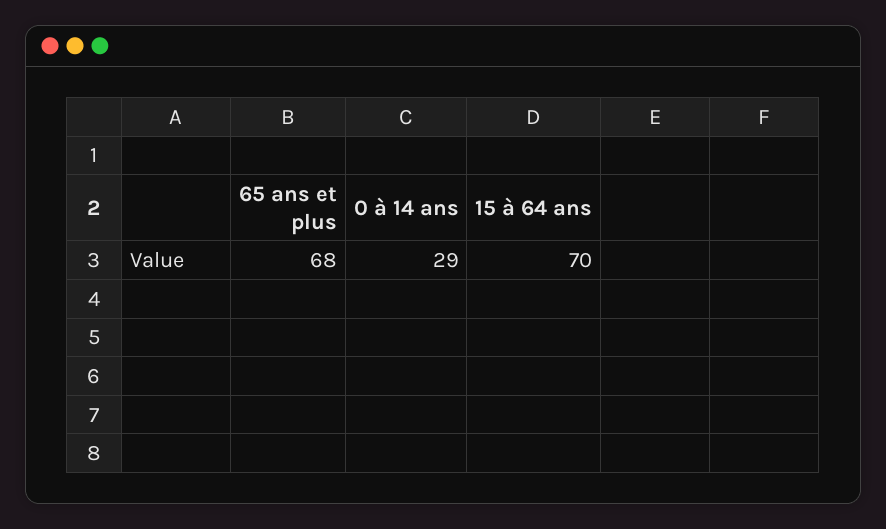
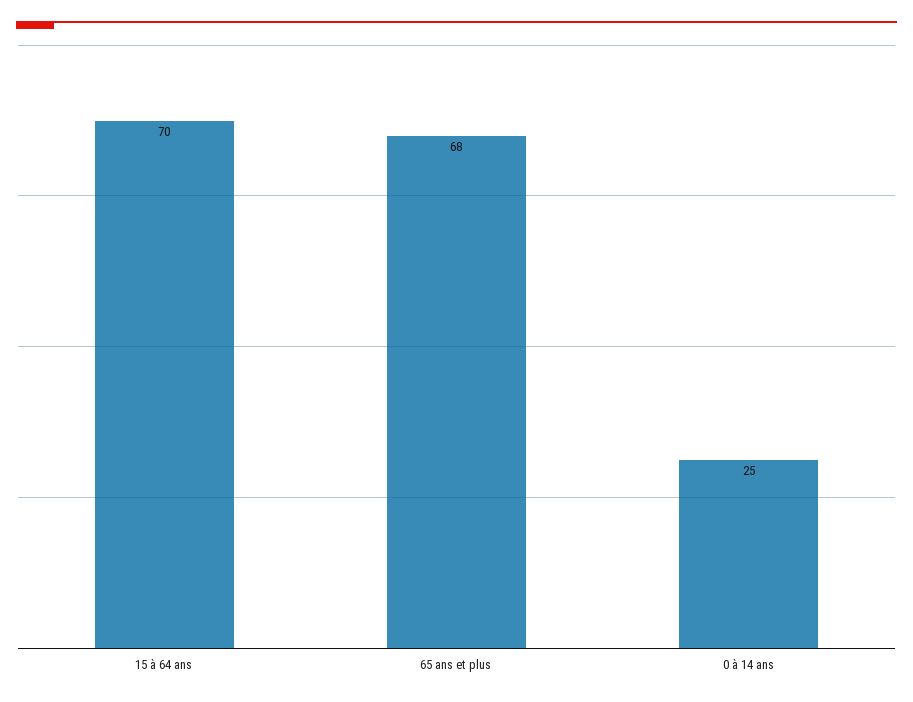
  {
    "65 ans et plus": 68,
-   "0 à 14 ans": 29,
+   "0 à 14 ans": 25,
    "15 à 64 ans": 70
  }

